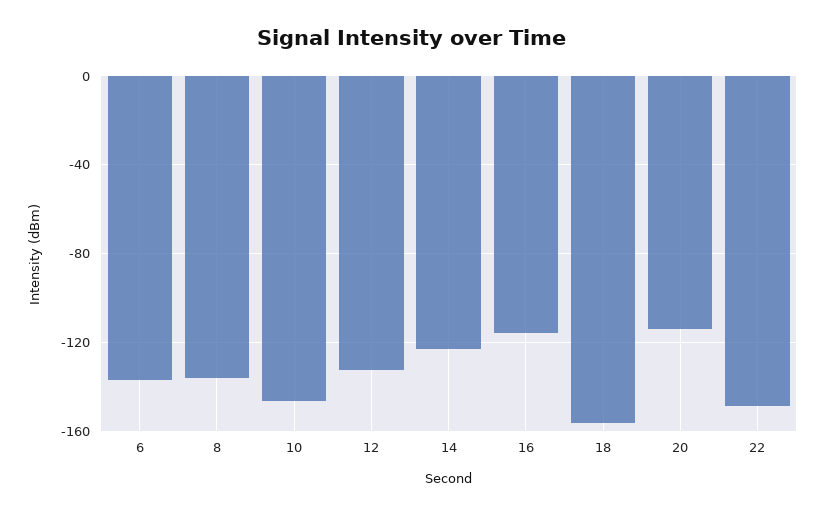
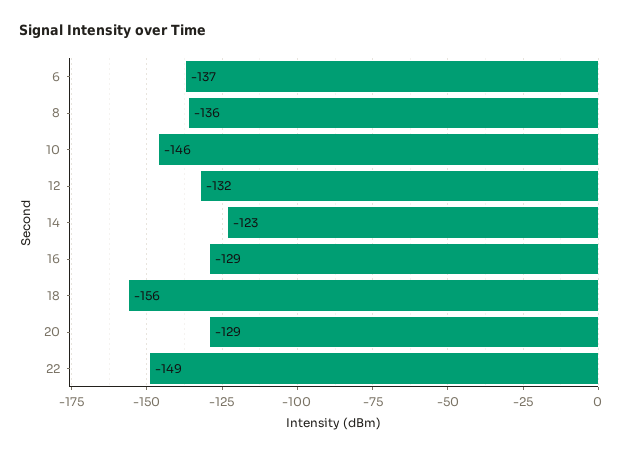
  {
    "6": -137,
    "8": -136,
    "10": -146,
    "12": -132,
    "14": -123,
-   "16": -115,
+   "16": -129,
    "18": -156,
-   "20": -115,
+   "20": -129,
    "22": -149
  }

